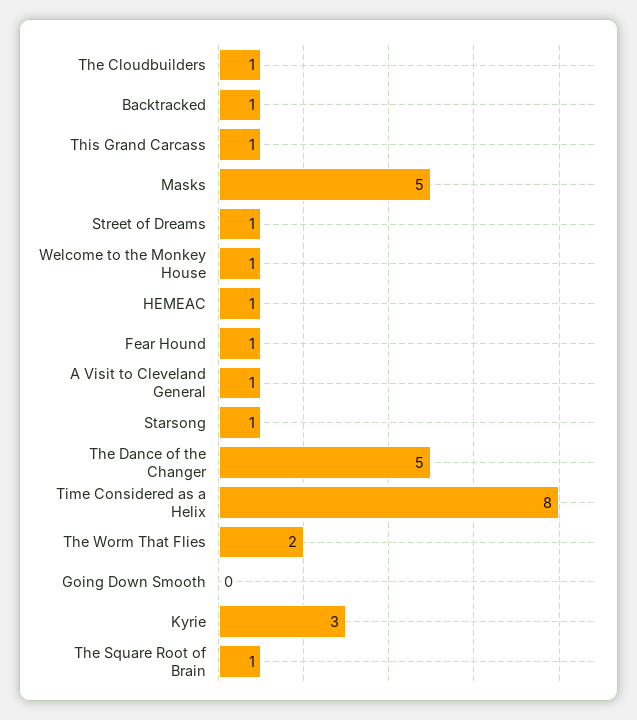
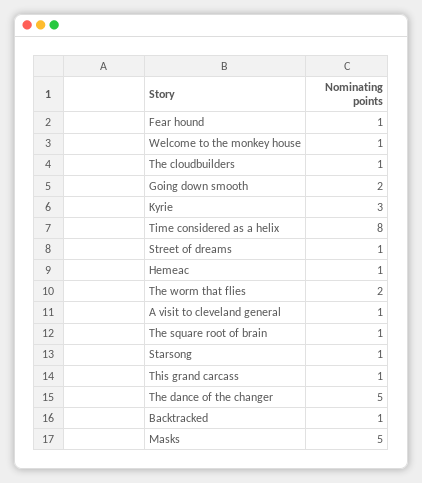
  {
    "The Cloudbuilders": 1,
    "Backtracked": 1,
    "This Grand Carcass": 1,
    "Masks": 5,
    "Street of Dreams": 1,
    "Welcome to the Monkey House": 1,
    "HEMEAC": 1,
    "Fear Hound": 1,
    "A Visit to Cleveland General": 1,
    "Starsong": 1,
    "The Dance of the Changer": 5,
    "Time Considered as a Helix": 8,
    "The Worm That Flies": 2,
-   "Going Down Smooth": 0,
+   "Going Down Smooth": 2,
    "Kyrie": 3,
    "The Square Root of Brain": 1
  }

